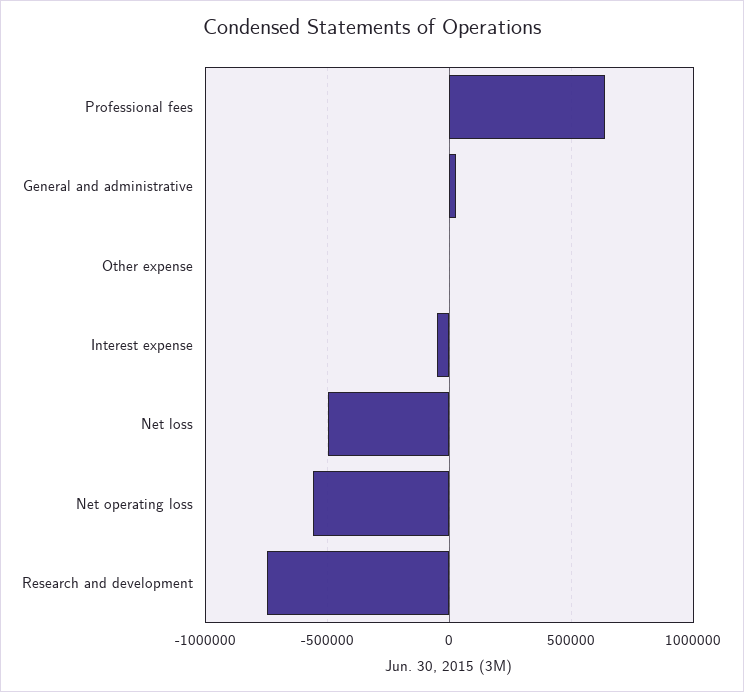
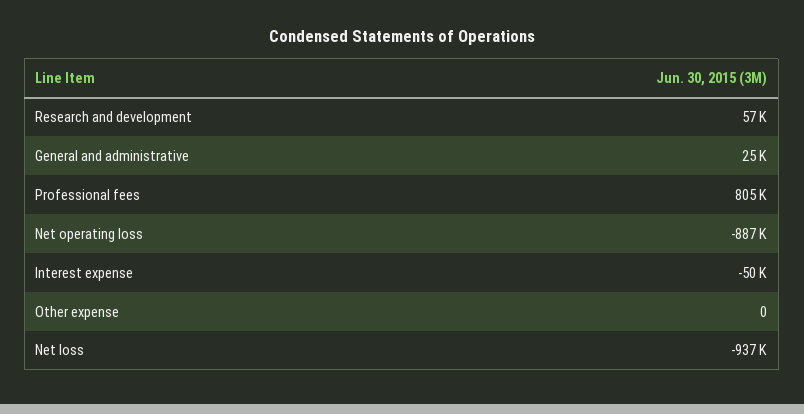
  {
-   "Professional fees": 650000,
+   "Professional fees": 805000,
    "General and administrative": 25000,
    "Other expense": 0,
    "Interest expense": -50000,
-   "Net loss": -500000,
+   "Net loss": -937000,
-   "Net operating loss": -550000,
+   "Net operating loss": -887000,
-   "Research and development": -750000
+   "Research and development": 57000
  }

